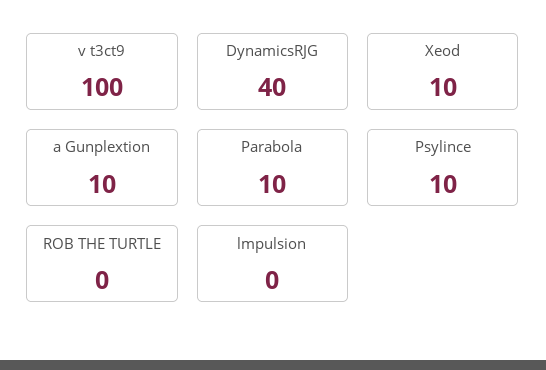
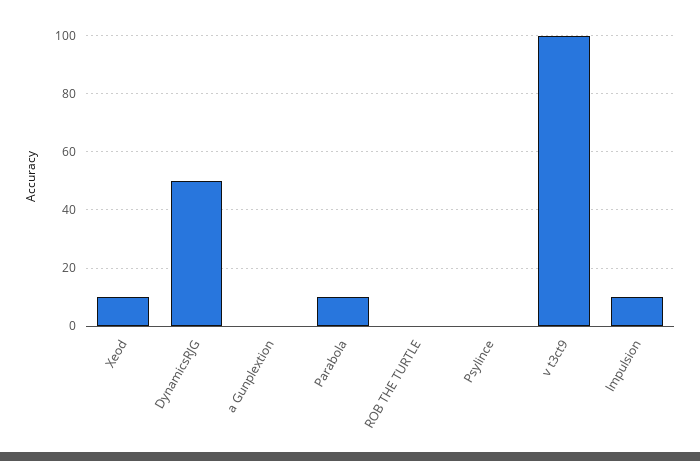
  {
    "v t3ct9": 100,
-   "DynamicsRJG": 40,
+   "DynamicsRJG": 50,
    "Xeod": 10,
-   "a Gunplextion": 10,
+   "a Gunplextion": 0,
    "Parabola": 10,
-   "Psylince": 10,
+   "Psylince": 0,
    "ROB THE TURTLE": 0,
-   "lmpulsion": 0
+   "lmpulsion": 10
  }

